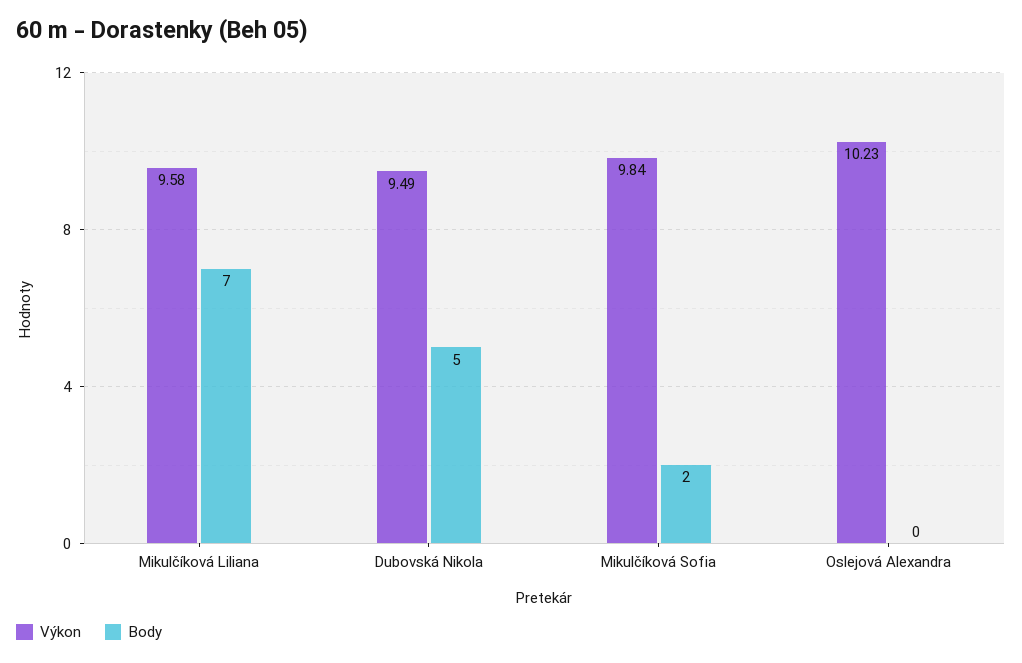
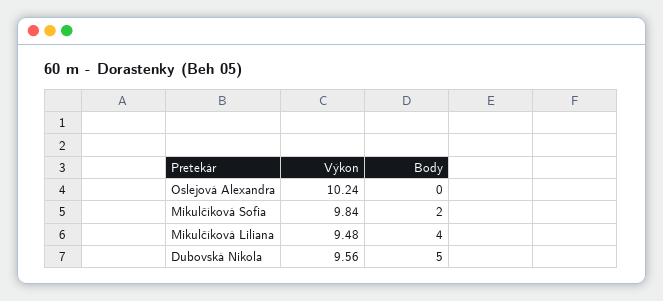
  {
    "Výkon": {
-     "Mikulčíková Liliana": 9.58,
+     "Mikulčíková Liliana": 9.48,
-     "Dubovská Nikola": 9.49,
+     "Dubovská Nikola": 9.56,
      "Mikulčíková Sofia": 9.84,
-     "Oslejová Alexandra": 10.23
+     "Oslejová Alexandra": 10.24
    },
    "Body": {
-     "Mikulčíková Liliana": 7,
+     "Mikulčíková Liliana": 4,
      "Dubovská Nikola": 5,
      "Mikulčíková Sofia": 2,
      "Oslejová Alexandra": 0
    }
  }

